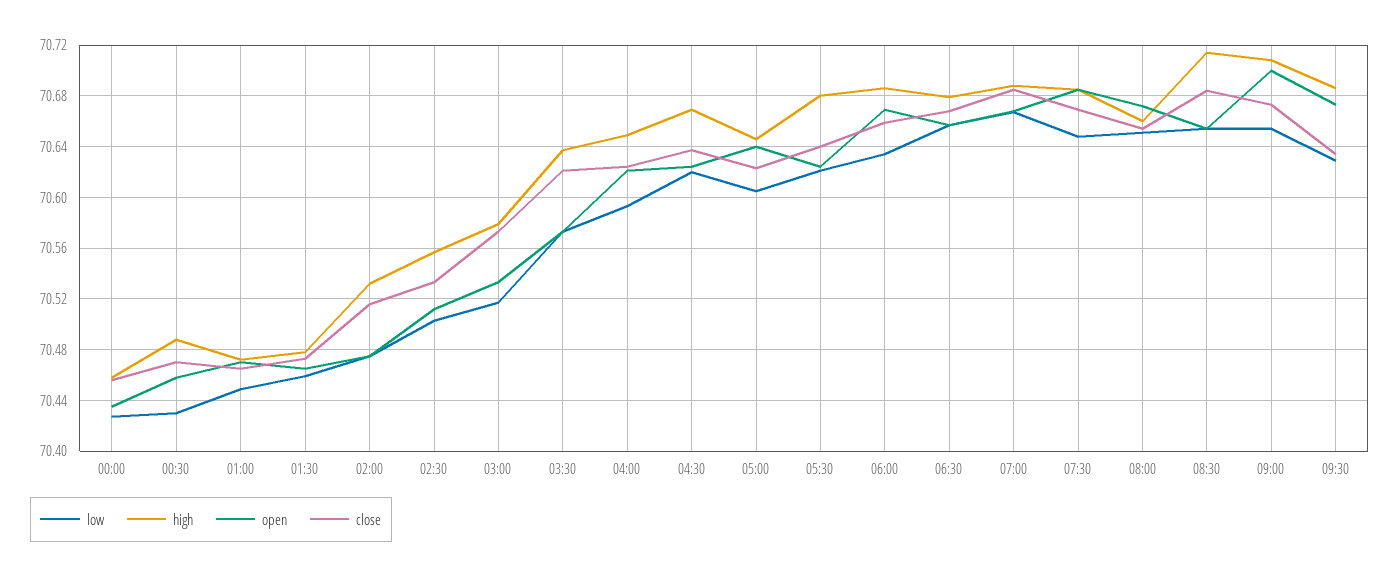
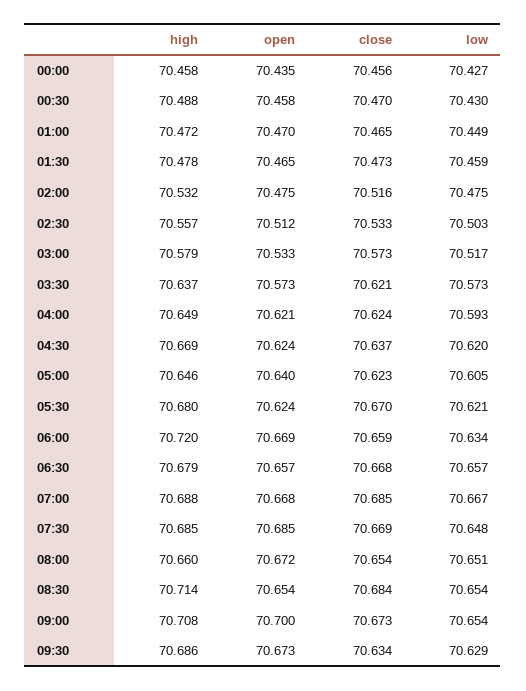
  {
    "low": {
      "00:00": 70.427,
      "00:30": 70.43,
      "01:00": 70.449,
      "01:30": 70.459,
      "02:00": 70.475,
      "02:30": 70.503,
      "03:00": 70.517,
      "03:30": 70.573,
      "04:00": 70.593,
      "04:30": 70.62,
      "05:00": 70.605,
      "05:30": 70.621,
      "06:00": 70.634,
      "06:30": 70.657,
      "07:00": 70.667,
      "07:30": 70.648,
      "08:00": 70.651,
      "08:30": 70.654,
      "09:00": 70.654,
      "09:30": 70.629
    },
    "high": {
      "00:00": 70.458,
      "00:30": 70.488,
      "01:00": 70.472,
      "01:30": 70.478,
      "02:00": 70.532,
      "02:30": 70.557,
      "03:00": 70.579,
      "03:30": 70.637,
      "04:00": 70.649,
      "04:30": 70.669,
      "05:00": 70.646,
      "05:30": 70.68,
-     "06:00": 70.685,
+     "06:00": 70.72,
      "06:30": 70.679,
      "07:00": 70.688,
      "07:30": 70.685,
      "08:00": 70.66,
      "08:30": 70.714,
      "09:00": 70.708,
      "09:30": 70.686
    },
    "open": {
      "00:00": 70.435,
      "00:30": 70.458,
      "01:00": 70.47,
      "01:30": 70.465,
      "02:00": 70.475,
      "02:30": 70.512,
      "03:00": 70.533,
      "03:30": 70.573,
      "04:00": 70.621,
      "04:30": 70.624,
      "05:00": 70.64,
      "05:30": 70.624,
      "06:00": 70.669,
      "06:30": 70.657,
      "07:00": 70.668,
      "07:30": 70.685,
      "08:00": 70.672,
      "08:30": 70.654,
      "09:00": 70.7,
      "09:30": 70.673
    },
    "close": {
      "00:00": 70.456,
      "00:30": 70.47,
      "01:00": 70.465,
      "01:30": 70.473,
      "02:00": 70.516,
      "02:30": 70.533,
      "03:00": 70.573,
      "03:30": 70.621,
      "04:00": 70.624,
      "04:30": 70.637,
      "05:00": 70.623,
-     "05:30": 70.64,
+     "05:30": 70.67,
      "06:00": 70.659,
      "06:30": 70.668,
      "07:00": 70.685,
      "07:30": 70.669,
      "08:00": 70.654,
      "08:30": 70.684,
      "09:00": 70.673,
      "09:30": 70.634
    }
  }

